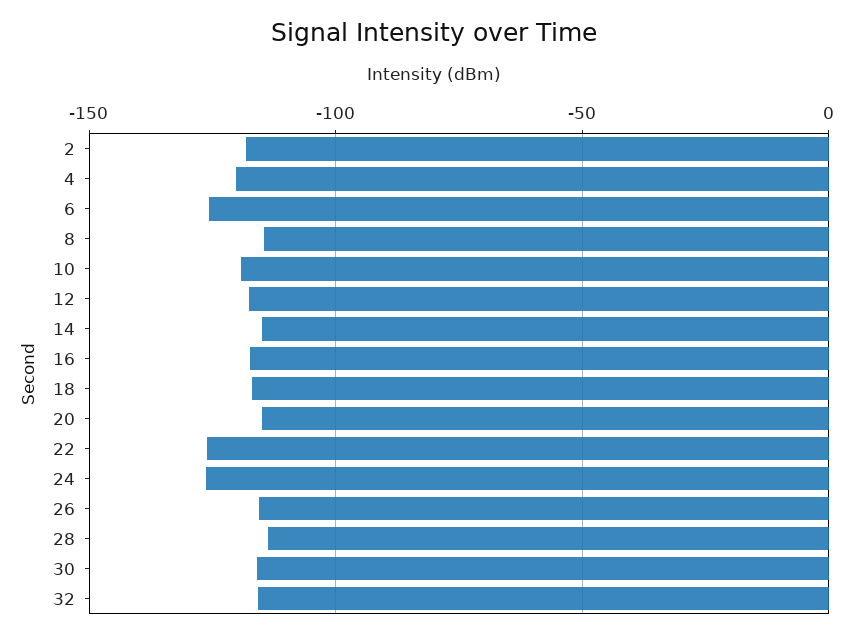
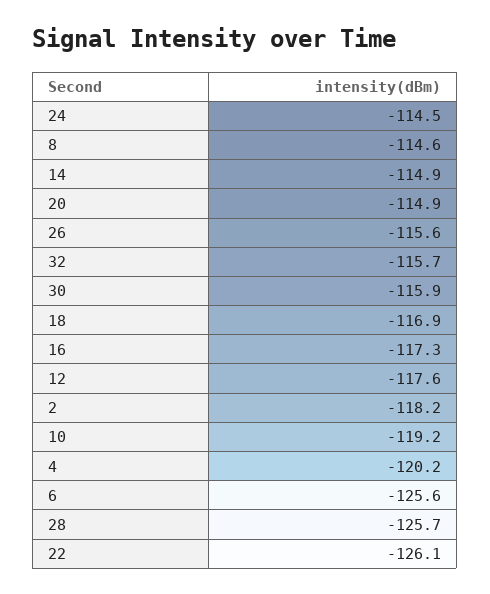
  {
    "2": -118.2,
    "4": -120.2,
    "6": -125.6,
    "8": -114.6,
    "10": -119.2,
    "12": -117.6,
    "14": -114.9,
    "16": -117.3,
    "18": -116.9,
    "20": -114.9,
    "22": -126.1,
-   "24": -125,
+   "24": -114.5,
    "26": -115.6,
-   "28": -115,
+   "28": -125.7,
    "30": -115.9,
    "32": -115.7
  }

